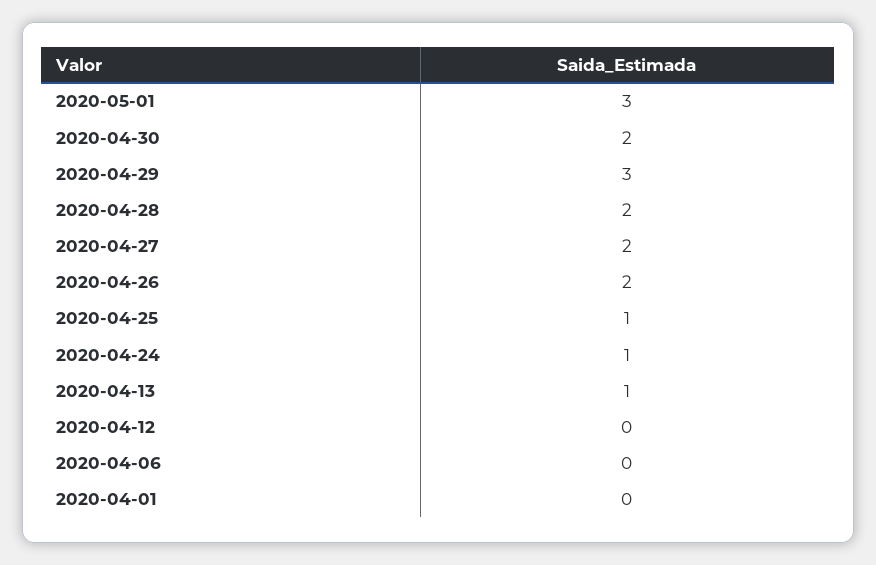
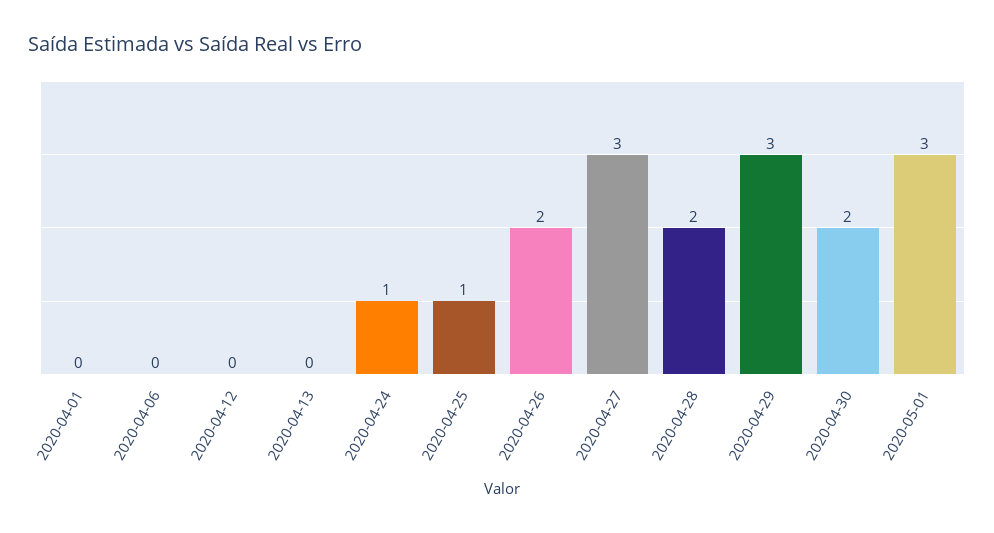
  {
    "2020-05-01": 3,
    "2020-04-30": 2,
    "2020-04-29": 3,
    "2020-04-28": 2,
-   "2020-04-27": 2,
+   "2020-04-27": 3,
    "2020-04-26": 2,
    "2020-04-25": 1,
    "2020-04-24": 1,
-   "2020-04-13": 1,
+   "2020-04-13": 0,
    "2020-04-12": 0,
    "2020-04-06": 0,
    "2020-04-01": 0
  }

